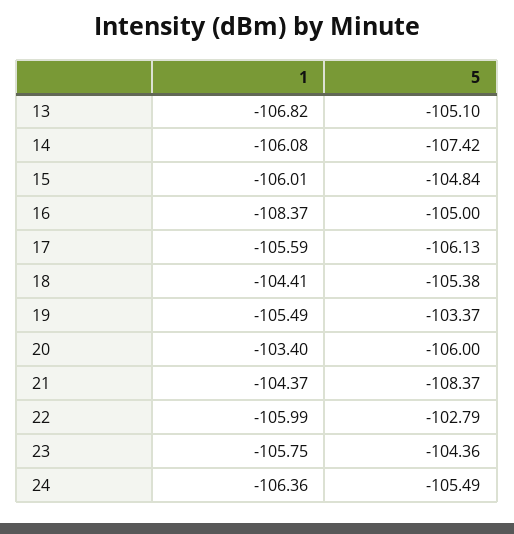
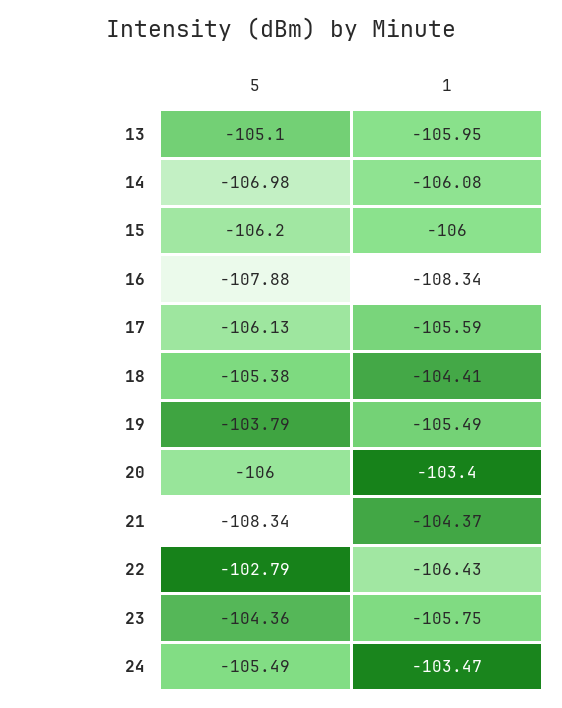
  {
    "1": {
-     "13": -106.82,
+     "13": -105.95,
      "14": -106.08,
-     "15": -106.01,
+     "15": -106,
-     "16": -108.37,
+     "16": -108.34,
      "17": -105.59,
      "18": -104.41,
      "19": -105.49,
      "20": -103.4,
      "21": -104.37,
-     "22": -105.99,
+     "22": -106.43,
      "23": -105.75,
-     "24": -106.36
+     "24": -103.47
    },
    "5": {
      "13": -105.1,
-     "14": -107.42,
+     "14": -106.98,
-     "15": -104.84,
+     "15": -106.2,
-     "16": -105,
+     "16": -107.88,
      "17": -106.13,
      "18": -105.38,
-     "19": -103.37,
+     "19": -103.79,
      "20": -106,
-     "21": -108.37,
+     "21": -108.34,
      "22": -102.79,
      "23": -104.36,
      "24": -105.49
    }
  }

